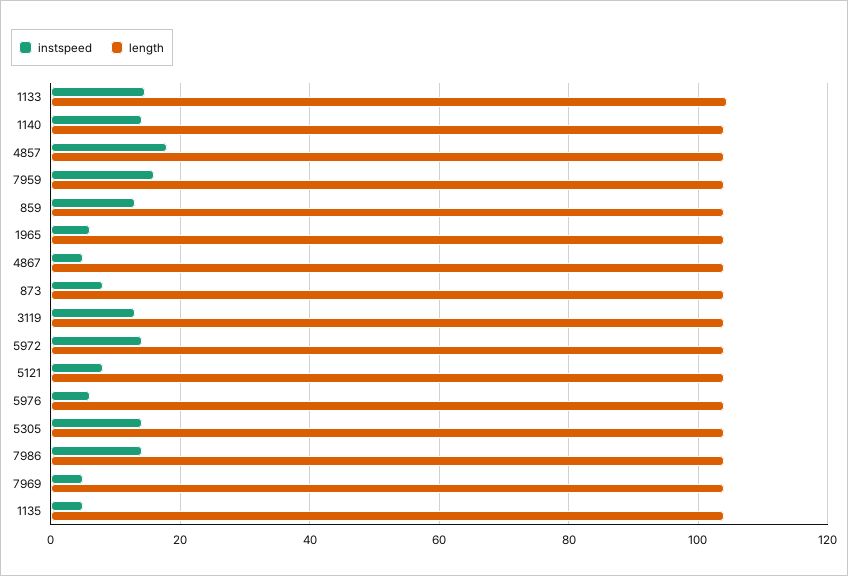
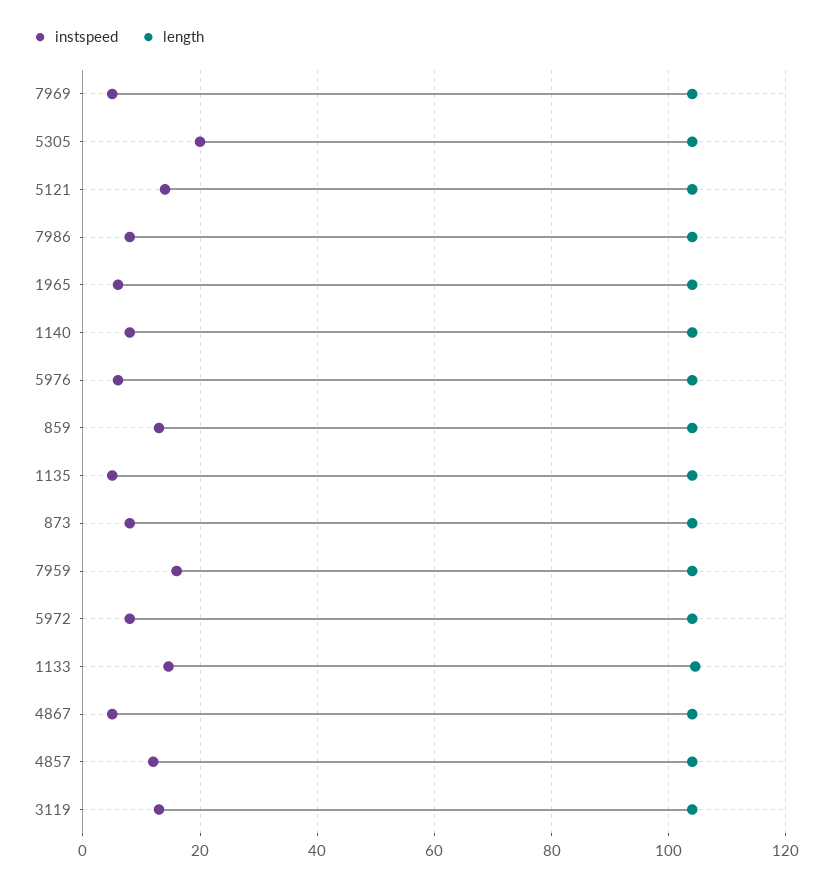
  {
    "instspeed": {
      "1133": 14,
-     "1140": 14,
+     "1140": 8,
-     "4857": 18,
+     "4857": 12,
      "7959": 16,
      "859": 14,
      "1965": 6,
      "4867": 6,
      "873": 8,
      "3119": 14,
-     "5972": 14,
+     "5972": 8,
-     "5121": 8,
+     "5121": 14,
      "5976": 6,
-     "5305": 14,
+     "5305": 20,
-     "7986": 14,
+     "7986": 8,
      "7969": 6,
      "1135": 6
    },
    "length": {
      "1133": 104,
      "1140": 104,
      "4857": 104,
      "7959": 104,
      "859": 104,
      "1965": 104,
      "4867": 104,
      "873": 104,
      "3119": 104,
      "5972": 104,
      "5121": 104,
      "5976": 104,
      "5305": 104,
      "7986": 104,
      "7969": 104,
      "1135": 104
    }
  }

